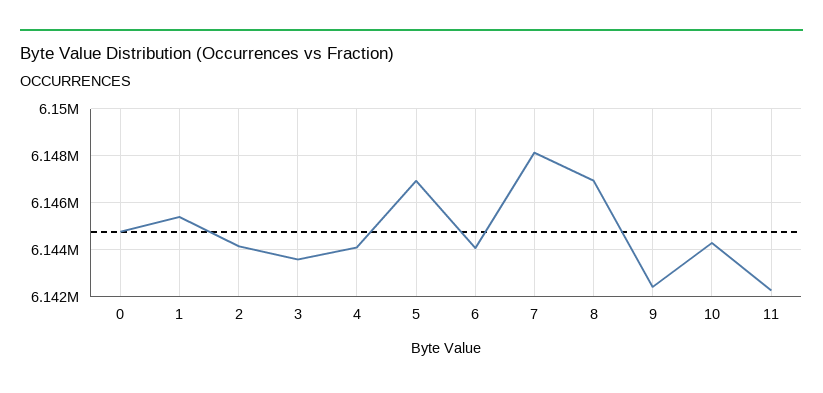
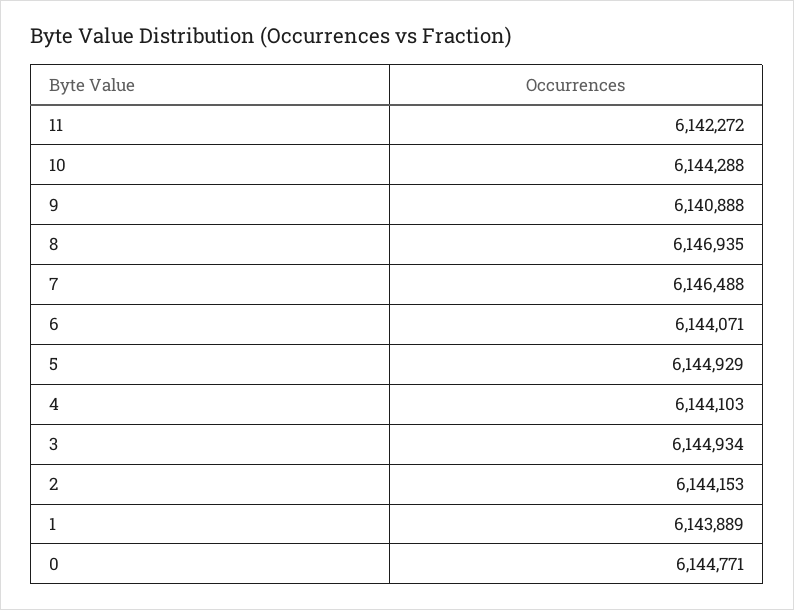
  {
    "0": 6144771,
-   "1": 6145500,
+   "1": 6143889,
    "2": 6144153,
-   "3": 6143500,
+   "3": 6144934,
    "4": 6144103,
-   "5": 6147000,
+   "5": 6144929,
    "6": 6144071,
-   "7": 6148000,
+   "7": 6146488,
    "8": 6146935,
-   "9": 6142500,
+   "9": 6140888,
    "10": 6144288,
    "11": 6142272
  }

